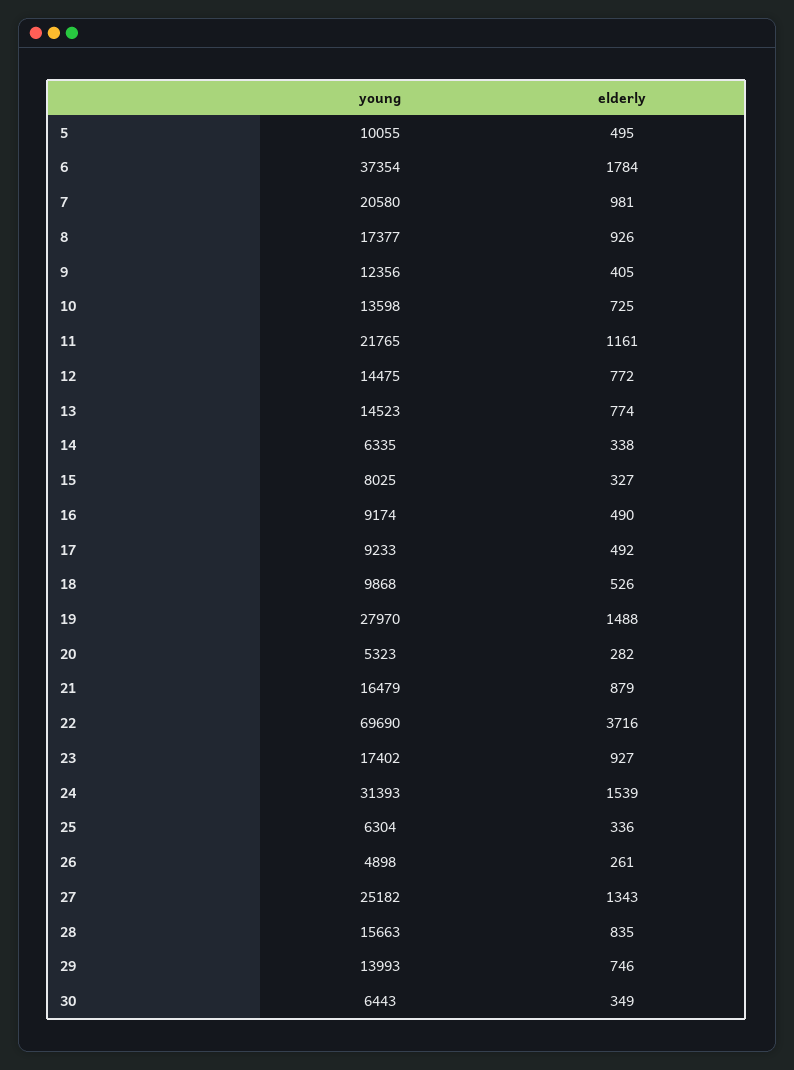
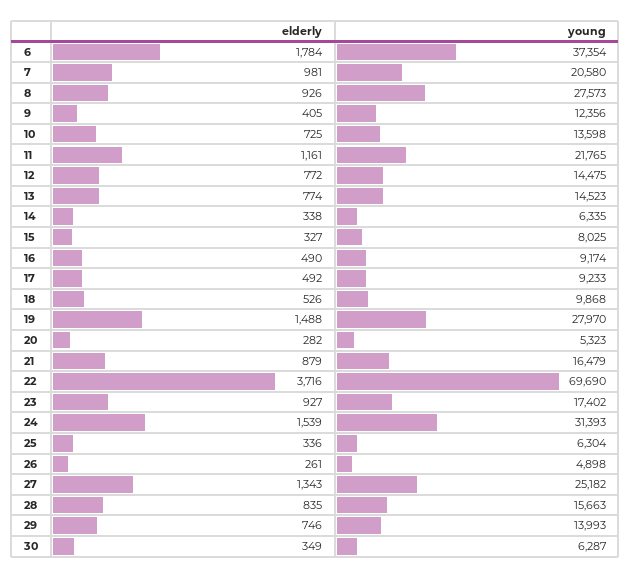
  {
    "young": {
-     "5": 10055,
      "6": 37354,
      "7": 20580,
-     "8": 17377,
+     "8": 27573,
      "9": 12356,
      "10": 13598,
      "11": 21765,
      "12": 14475,
      "13": 14523,
      "14": 6335,
      "15": 8025,
      "16": 9174,
      "17": 9233,
      "18": 9868,
      "19": 27970,
      "20": 5323,
      "21": 16479,
      "22": 69690,
      "23": 17402,
      "24": 31393,
      "25": 6304,
      "26": 4898,
      "27": 25182,
      "28": 15663,
      "29": 13993,
-     "30": 6443
+     "30": 6287
    },
    "elderly": {
-     "5": 495,
      "6": 1784,
      "7": 981,
      "8": 926,
      "9": 405,
      "10": 725,
      "11": 1161,
      "12": 772,
      "13": 774,
      "14": 338,
      "15": 327,
      "16": 490,
      "17": 492,
      "18": 526,
      "19": 1488,
      "20": 282,
      "21": 879,
      "22": 3716,
      "23": 927,
      "24": 1539,
      "25": 336,
      "26": 261,
      "27": 1343,
      "28": 835,
      "29": 746,
      "30": 349
    }
  }

